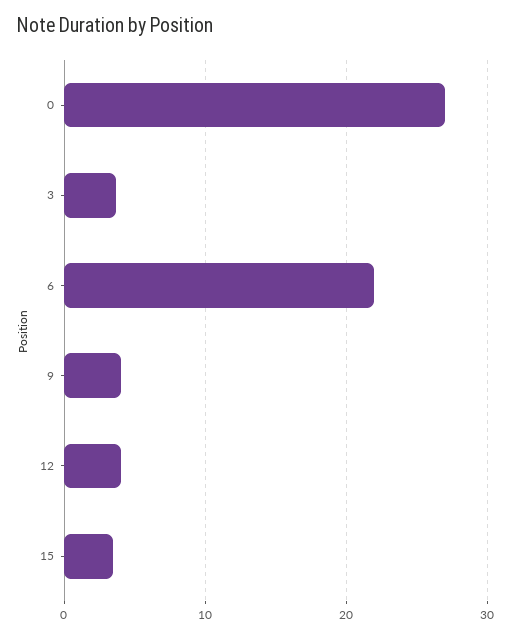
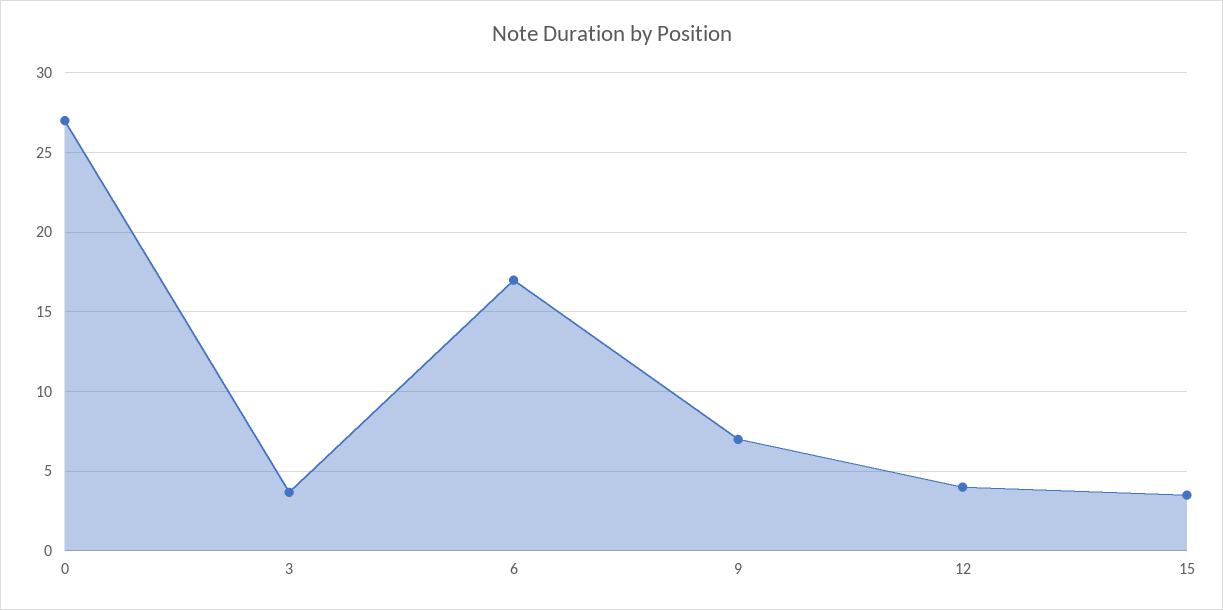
  {
    "0": 27,
    "3": 3.5,
-   "6": 22,
+   "6": 17,
-   "9": 4,
+   "9": 7,
    "12": 4,
    "15": 3.5
  }

